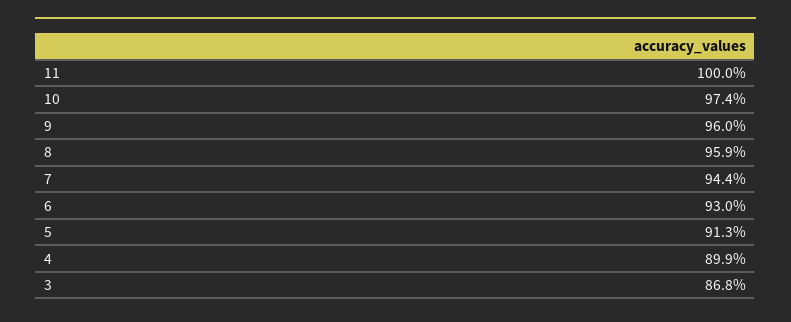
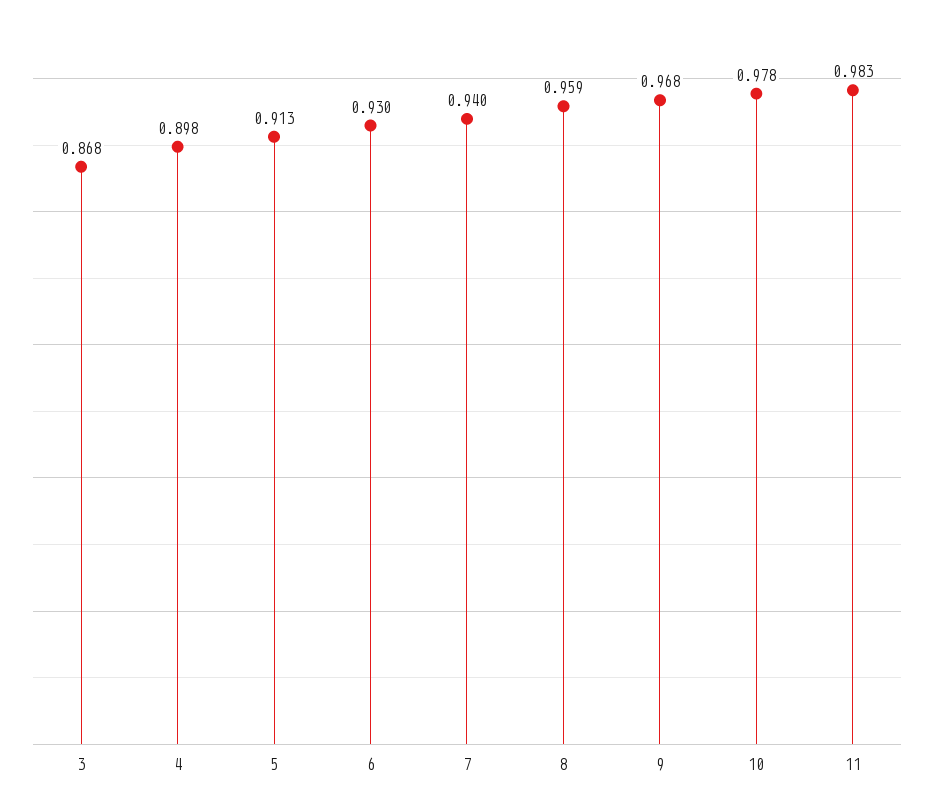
  {
-   "11": 1,
+   "11": 0.983,
-   "10": 0.974,
+   "10": 0.978,
-   "9": 0.96,
+   "9": 0.968,
    "8": 0.959,
-   "7": 0.944,
+   "7": 0.94,
    "6": 0.93,
    "5": 0.913,
-   "4": 0.899,
+   "4": 0.898,
    "3": 0.868
  }

